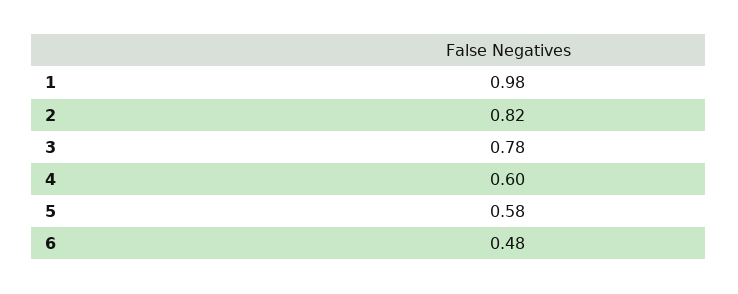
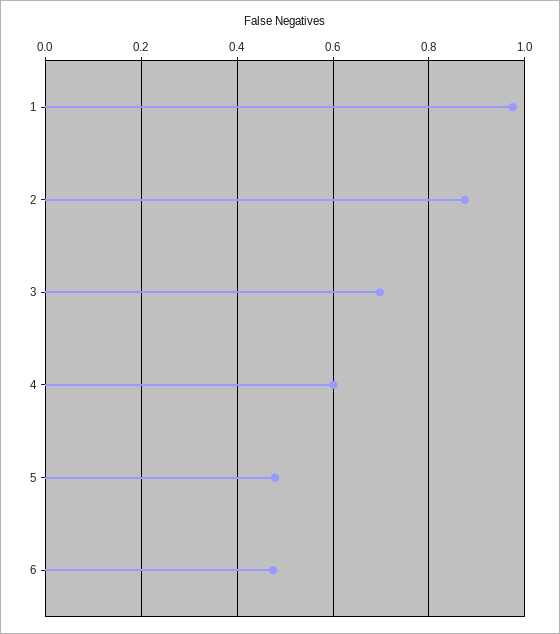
  {
    "1": 0.98,
-   "2": 0.82,
+   "2": 0.88,
-   "3": 0.78,
+   "3": 0.7,
    "4": 0.6,
-   "5": 0.58,
+   "5": 0.48,
    "6": 0.48
  }

